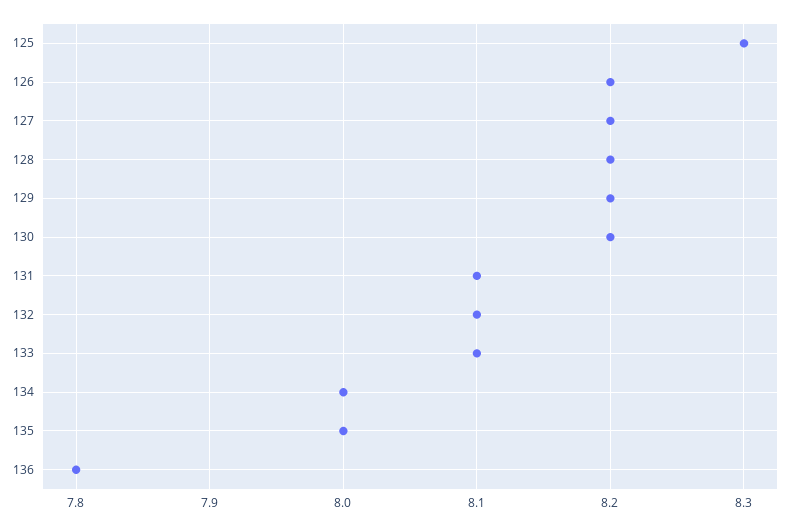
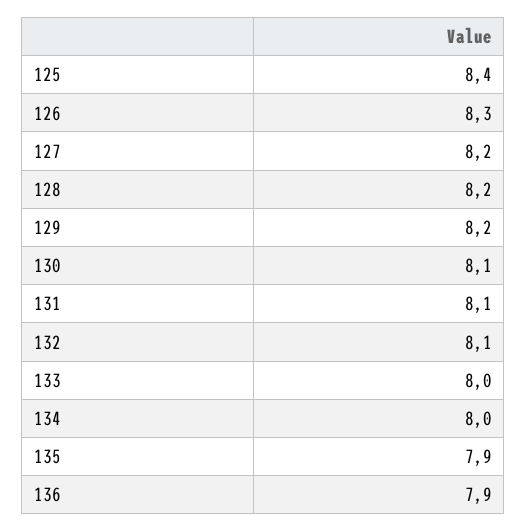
  {
-   "125": 8.3,
+   "125": 8.4,
-   "126": 8.2,
+   "126": 8.3,
    "127": 8.2,
    "128": 8.2,
    "129": 8.2,
-   "130": 8.2,
+   "130": 8.1,
    "131": 8.1,
    "132": 8.1,
-   "133": 8.1,
+   "133": 8,
    "134": 8,
-   "135": 8,
+   "135": 7.9,
-   "136": 7.8
+   "136": 7.9
  }

